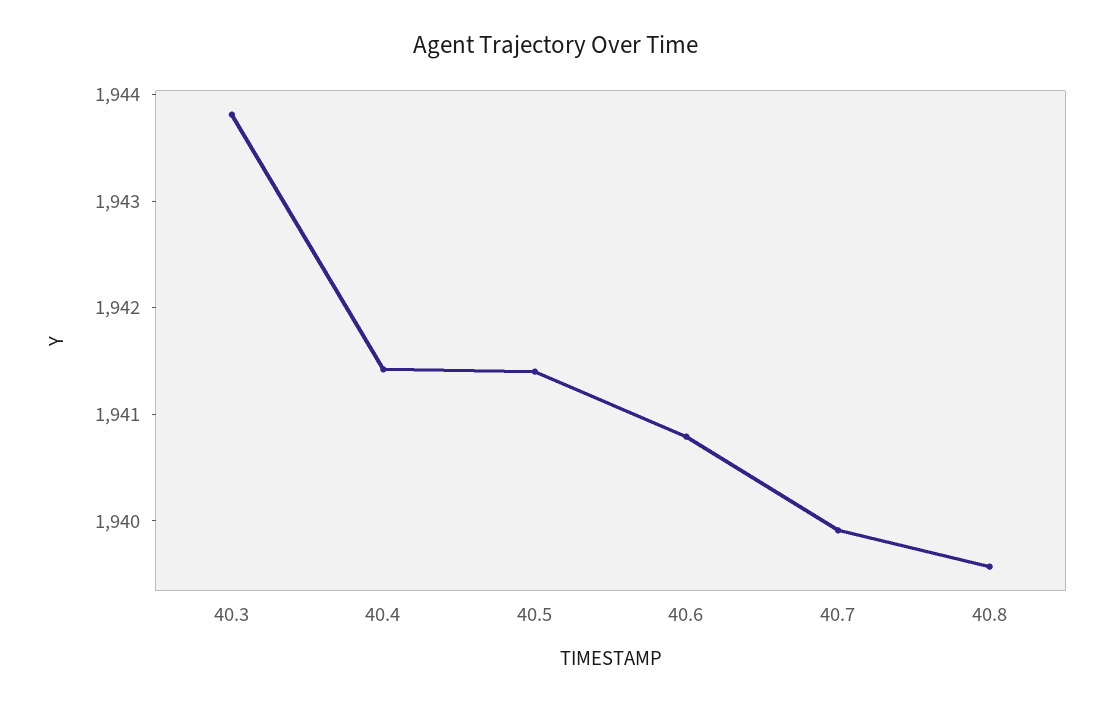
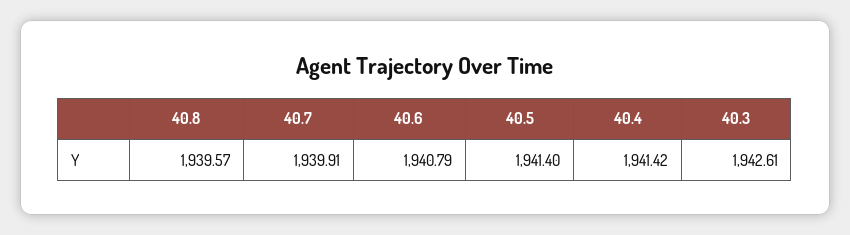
  {
-   "40.3": 1943.8,
+   "40.3": 1942.61,
    "40.4": 1941.42,
    "40.5": 1941.4,
    "40.6": 1940.79,
    "40.7": 1939.91,
    "40.8": 1939.57
  }

